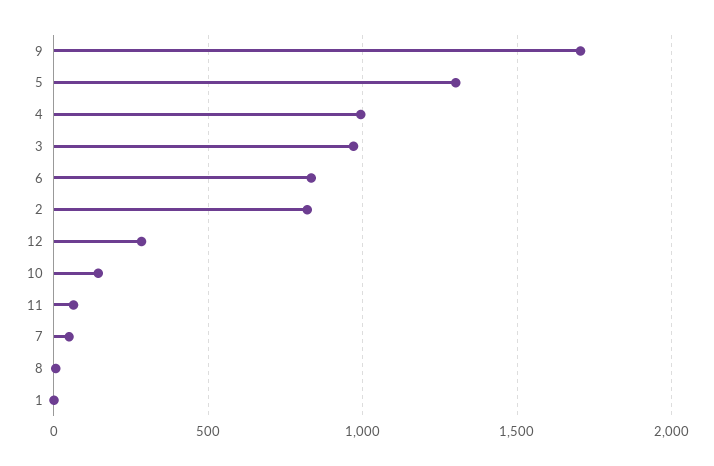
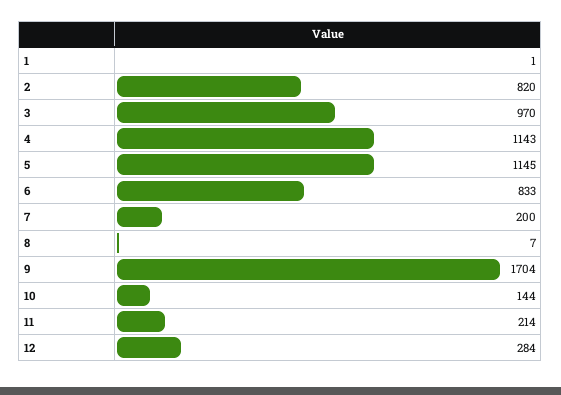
  {
    "9": 1704,
-   "5": 1300,
+   "5": 1145,
-   "4": 1000,
+   "4": 1143,
    "3": 970,
    "6": 833,
    "2": 820,
    "12": 284,
    "10": 144,
-   "11": 50,
+   "11": 214,
-   "7": 50,
+   "7": 200,
    "8": 7,
    "1": 1
  }

